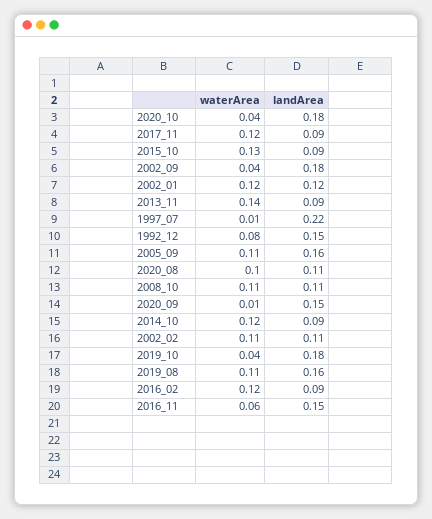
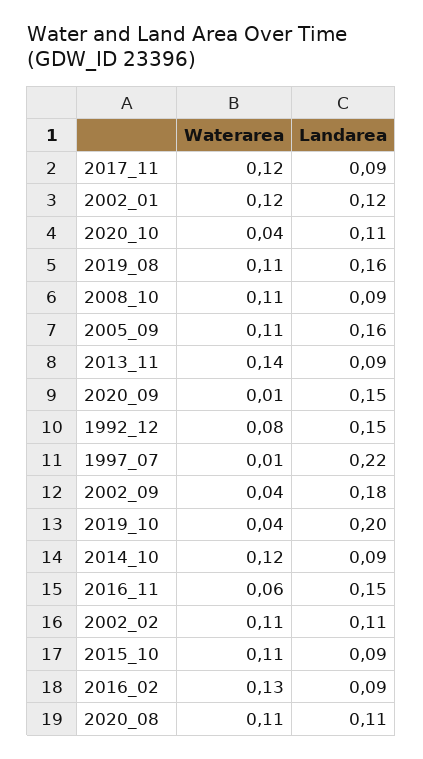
  {
    "waterArea": {
      "2020_10": 0.04,
      "2017_11": 0.12,
-     "2015_10": 0.13,
+     "2015_10": 0.11,
      "2002_09": 0.04,
      "2002_01": 0.12,
      "2013_11": 0.14,
      "1997_07": 0.01,
      "1992_12": 0.08,
      "2005_09": 0.11,
-     "2020_08": 0.1,
+     "2020_08": 0.11,
      "2008_10": 0.11,
      "2020_09": 0.01,
      "2014_10": 0.12,
      "2002_02": 0.11,
      "2019_10": 0.04,
      "2019_08": 0.11,
-     "2016_02": 0.12,
+     "2016_02": 0.13,
      "2016_11": 0.06
    },
    "landArea": {
-     "2020_10": 0.18,
+     "2020_10": 0.11,
      "2017_11": 0.09,
      "2015_10": 0.09,
      "2002_09": 0.18,
      "2002_01": 0.12,
      "2013_11": 0.09,
      "1997_07": 0.22,
      "1992_12": 0.15,
      "2005_09": 0.16,
      "2020_08": 0.11,
-     "2008_10": 0.11,
+     "2008_10": 0.09,
      "2020_09": 0.15,
      "2014_10": 0.09,
      "2002_02": 0.11,
-     "2019_10": 0.18,
+     "2019_10": 0.2,
      "2019_08": 0.16,
      "2016_02": 0.09,
      "2016_11": 0.15
    }
  }

